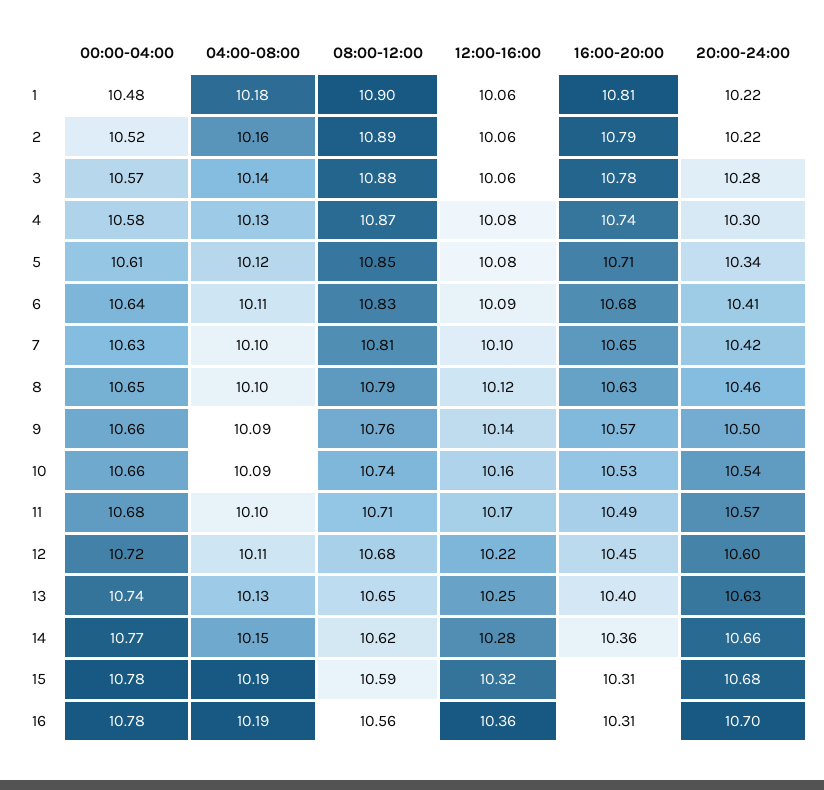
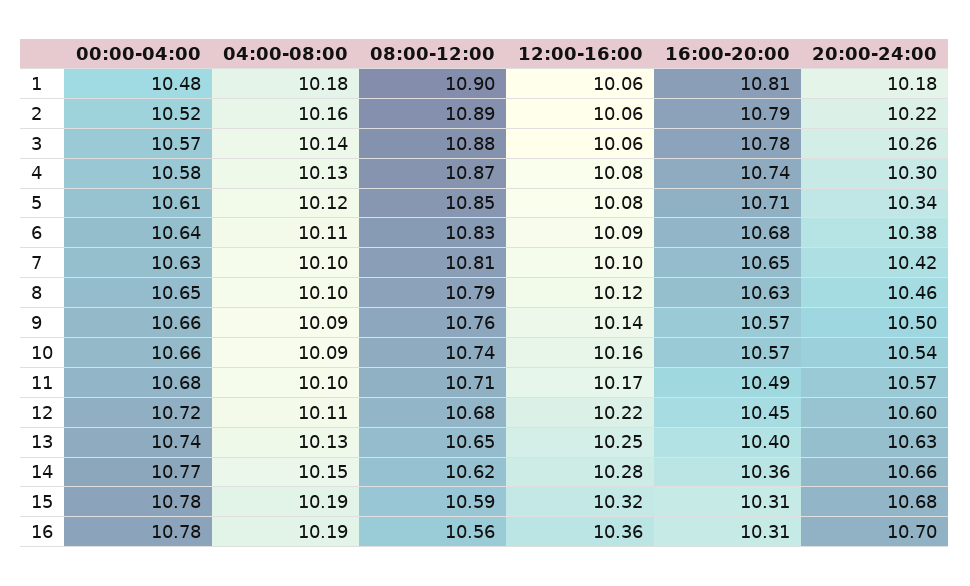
  {
    "00:00-04:00": {
      "1": 10.48,
      "2": 10.52,
      "3": 10.57,
      "4": 10.58,
      "5": 10.61,
      "6": 10.64,
      "7": 10.63,
      "8": 10.65,
      "9": 10.66,
      "10": 10.66,
      "11": 10.68,
      "12": 10.72,
      "13": 10.74,
      "14": 10.77,
      "15": 10.78,
      "16": 10.78
    },
    "04:00-08:00": {
      "1": 10.18,
      "2": 10.16,
      "3": 10.14,
      "4": 10.13,
      "5": 10.12,
      "6": 10.11,
      "7": 10.1,
      "8": 10.1,
      "9": 10.09,
      "10": 10.09,
      "11": 10.1,
      "12": 10.11,
      "13": 10.13,
      "14": 10.15,
      "15": 10.19,
      "16": 10.19
    },
    "08:00-12:00": {
      "1": 10.9,
      "2": 10.89,
      "3": 10.88,
      "4": 10.87,
      "5": 10.85,
      "6": 10.83,
      "7": 10.81,
      "8": 10.79,
      "9": 10.76,
      "10": 10.74,
      "11": 10.71,
      "12": 10.68,
      "13": 10.65,
      "14": 10.62,
      "15": 10.59,
      "16": 10.56
    },
    "12:00-16:00": {
      "1": 10.06,
      "2": 10.06,
      "3": 10.06,
      "4": 10.08,
      "5": 10.08,
      "6": 10.09,
      "7": 10.1,
      "8": 10.12,
      "9": 10.14,
      "10": 10.16,
      "11": 10.17,
      "12": 10.22,
      "13": 10.25,
      "14": 10.28,
      "15": 10.32,
      "16": 10.36
    },
    "16:00-20:00": {
      "1": 10.81,
      "2": 10.79,
      "3": 10.78,
      "4": 10.74,
      "5": 10.71,
      "6": 10.68,
      "7": 10.65,
      "8": 10.63,
      "9": 10.57,
-     "10": 10.53,
+     "10": 10.57,
      "11": 10.49,
      "12": 10.45,
      "13": 10.4,
      "14": 10.36,
      "15": 10.31,
      "16": 10.31
    },
    "20:00-24:00": {
-     "1": 10.22,
+     "1": 10.18,
      "2": 10.22,
-     "3": 10.28,
+     "3": 10.26,
      "4": 10.3,
      "5": 10.34,
-     "6": 10.41,
+     "6": 10.38,
      "7": 10.42,
      "8": 10.46,
      "9": 10.5,
      "10": 10.54,
      "11": 10.57,
      "12": 10.6,
      "13": 10.63,
      "14": 10.66,
      "15": 10.68,
      "16": 10.7
    }
  }

